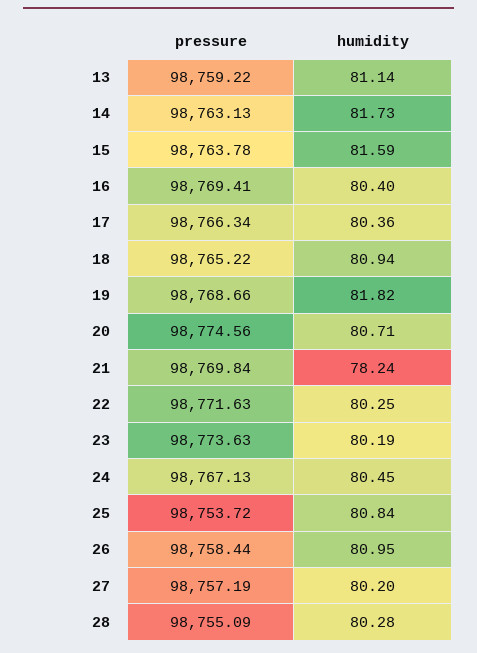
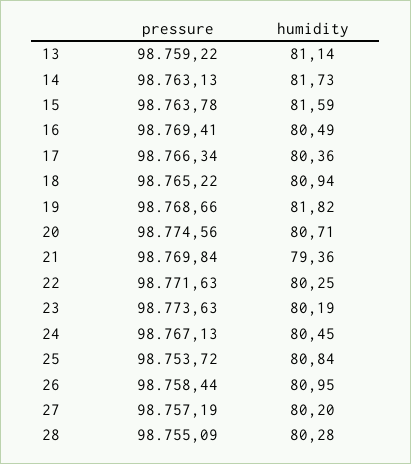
  {
    "pressure": {
      "13": 98759.22,
      "14": 98763.13,
      "15": 98763.78,
      "16": 98769.41,
      "17": 98766.34,
      "18": 98765.22,
      "19": 98768.66,
      "20": 98774.56,
      "21": 98769.84,
      "22": 98771.63,
      "23": 98773.63,
      "24": 98767.13,
      "25": 98753.72,
      "26": 98758.44,
      "27": 98757.19,
      "28": 98755.09
    },
    "humidity": {
      "13": 81.14,
      "14": 81.73,
      "15": 81.59,
-     "16": 80.4,
+     "16": 80.49,
      "17": 80.36,
      "18": 80.94,
      "19": 81.82,
      "20": 80.71,
-     "21": 78.24,
+     "21": 79.36,
      "22": 80.25,
      "23": 80.19,
      "24": 80.45,
      "25": 80.84,
      "26": 80.95,
      "27": 80.2,
      "28": 80.28
    }
  }

